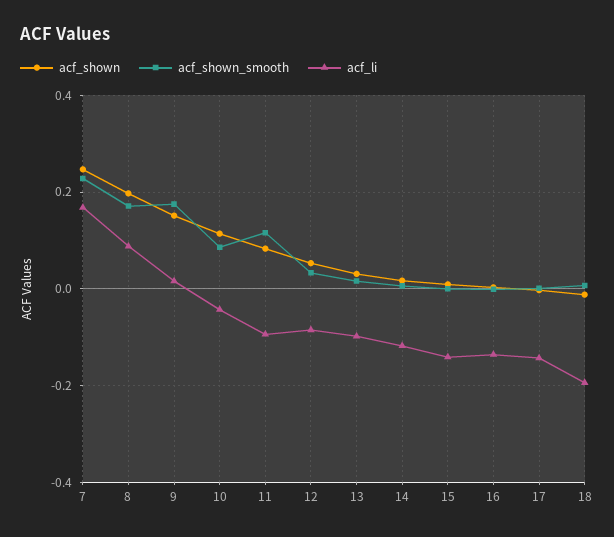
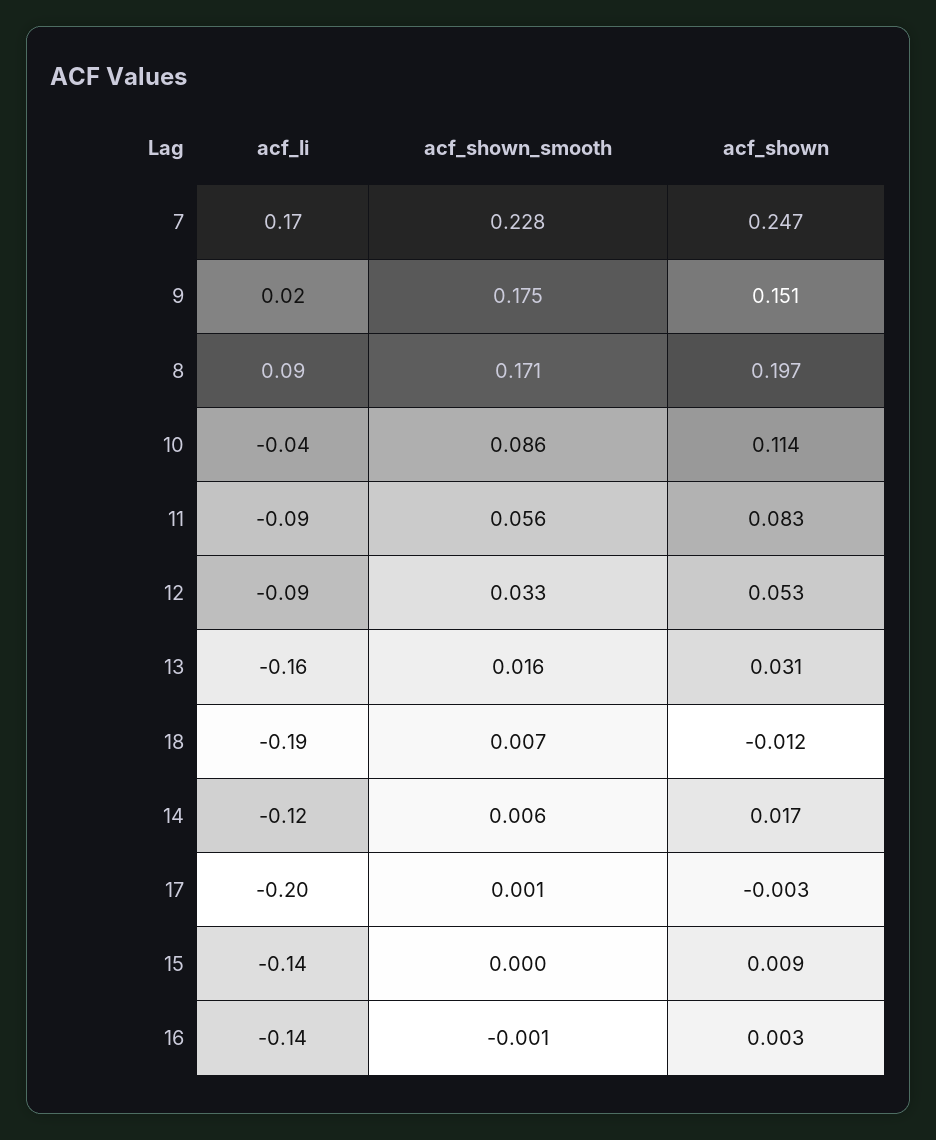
  {
    "acf_shown": {
      "7": 0.247,
      "8": 0.197,
      "9": 0.151,
      "10": 0.114,
      "11": 0.083,
      "12": 0.053,
      "13": 0.031,
      "14": 0.017,
      "15": 0.009,
      "16": 0.003,
      "17": -0.003,
      "18": -0.012
    },
    "acf_shown_smooth": {
      "7": 0.228,
      "8": 0.171,
      "9": 0.175,
      "10": 0.086,
-     "11": 0.12,
+     "11": 0.056,
      "12": 0.033,
      "13": 0.016,
      "14": 0.006,
      "15": 0,
      "16": -0.001,
      "17": 0.001,
      "18": 0.007
    },
    "acf_li": {
      "7": 0.17,
      "8": 0.09,
      "9": 0.02,
      "10": -0.04,
      "11": -0.09,
      "12": -0.09,
-     "13": -0.1,
+     "13": -0.16,
      "14": -0.12,
      "15": -0.14,
      "16": -0.14,
-     "17": -0.14,
+     "17": -0.2,
      "18": -0.19
    }
  }

